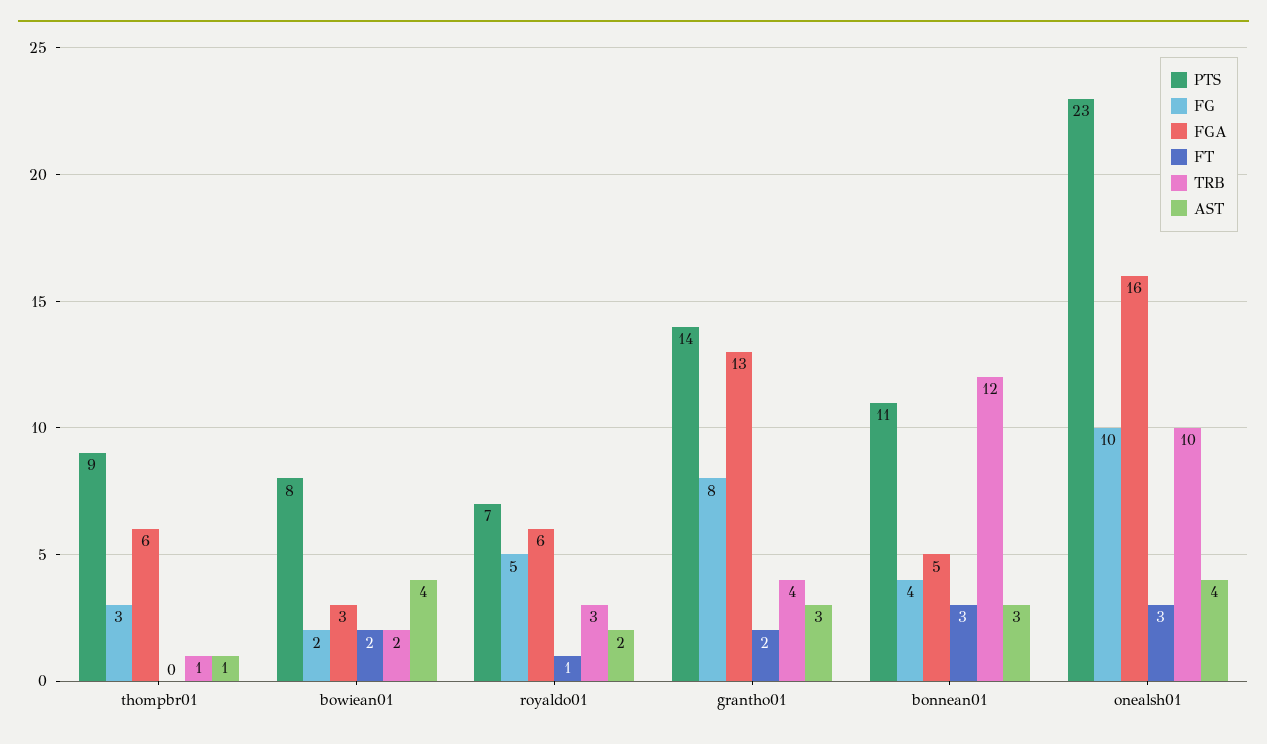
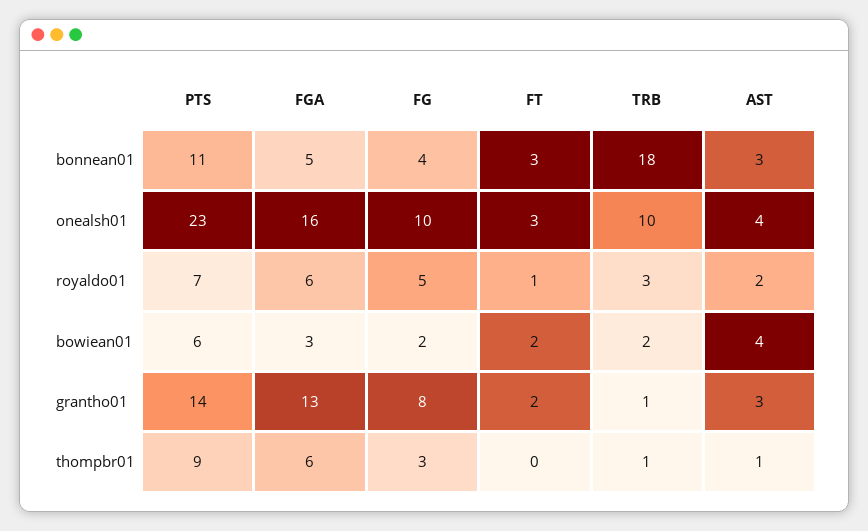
  {
    "PTS": {
      "thompbr01": 9,
-     "bowiean01": 8,
+     "bowiean01": 6,
      "royaldo01": 7,
      "grantho01": 14,
      "bonnean01": 11,
      "onealsh01": 23
    },
    "FG": {
      "thompbr01": 3,
      "bowiean01": 2,
      "royaldo01": 5,
      "grantho01": 8,
      "bonnean01": 4,
      "onealsh01": 10
    },
    "FGA": {
      "thompbr01": 6,
      "bowiean01": 3,
      "royaldo01": 6,
      "grantho01": 13,
      "bonnean01": 5,
      "onealsh01": 16
    },
    "FT": {
      "thompbr01": 0,
      "bowiean01": 2,
      "royaldo01": 1,
      "grantho01": 2,
      "bonnean01": 3,
      "onealsh01": 3
    },
    "TRB": {
      "thompbr01": 1,
      "bowiean01": 2,
      "royaldo01": 3,
-     "grantho01": 4,
+     "grantho01": 1,
-     "bonnean01": 12,
+     "bonnean01": 18,
      "onealsh01": 10
    },
    "AST": {
      "thompbr01": 1,
      "bowiean01": 4,
      "royaldo01": 2,
      "grantho01": 3,
      "bonnean01": 3,
      "onealsh01": 4
    }
  }

